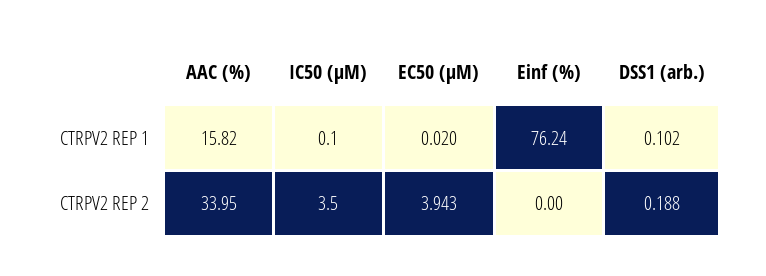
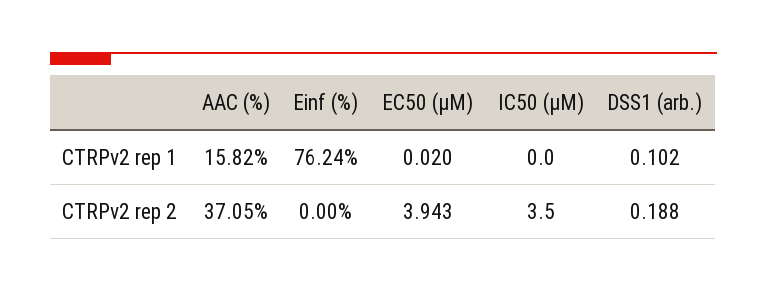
  {
    "AAC (%)": {
      "CTRPV2 REP 1": 15.82,
-     "CTRPV2 REP 2": 33.95
+     "CTRPV2 REP 2": 37.05
    },
    "IC50 (µM)": {
-     "CTRPV2 REP 1": 0.1,
+     "CTRPV2 REP 1": 0,
      "CTRPV2 REP 2": 3.5
    },
    "EC50 (µM)": {
      "CTRPV2 REP 1": 0.02,
      "CTRPV2 REP 2": 3.943
    },
    "Einf (%)": {
      "CTRPV2 REP 1": 76.24,
      "CTRPV2 REP 2": 0
    },
    "DSS1 (arb.)": {
      "CTRPV2 REP 1": 0.102,
      "CTRPV2 REP 2": 0.188
    }
  }

